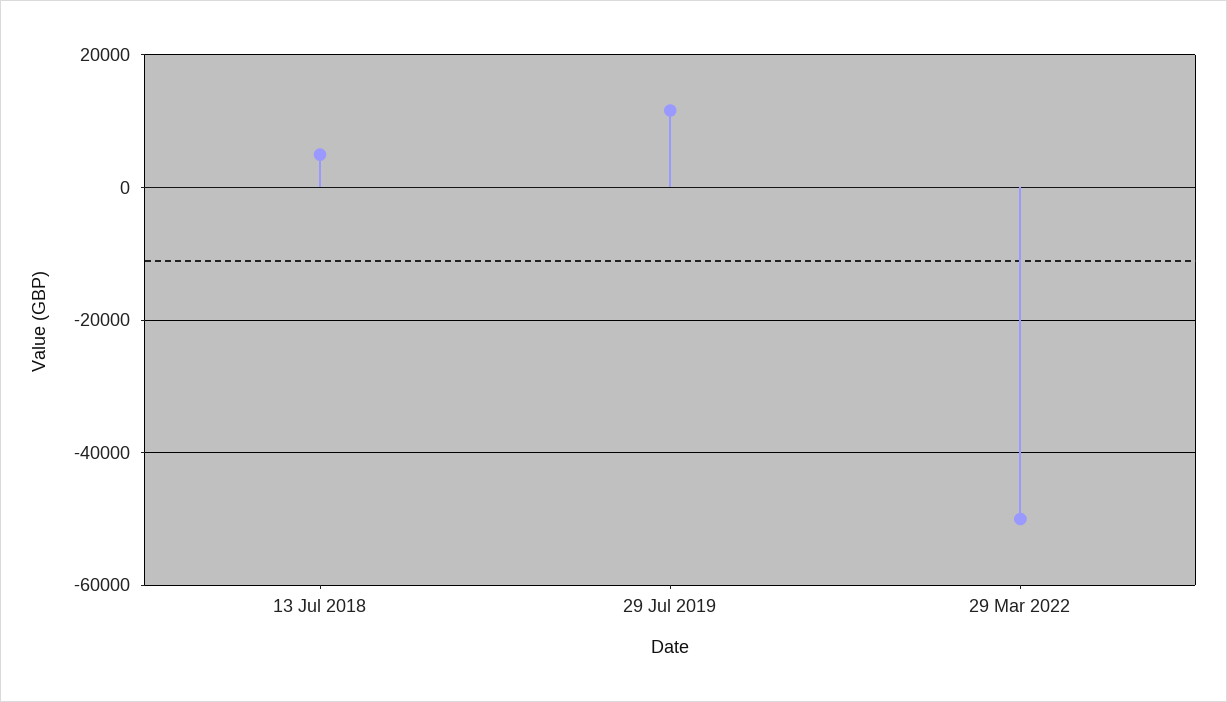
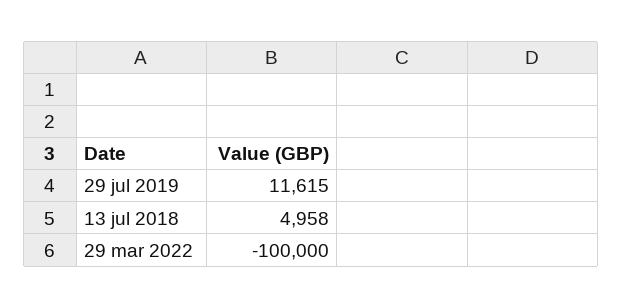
  {
    "13 Jul 2018": 4958,
    "29 Jul 2019": 11615,
-   "29 Mar 2022": -50000
+   "29 Mar 2022": -100000
  }

